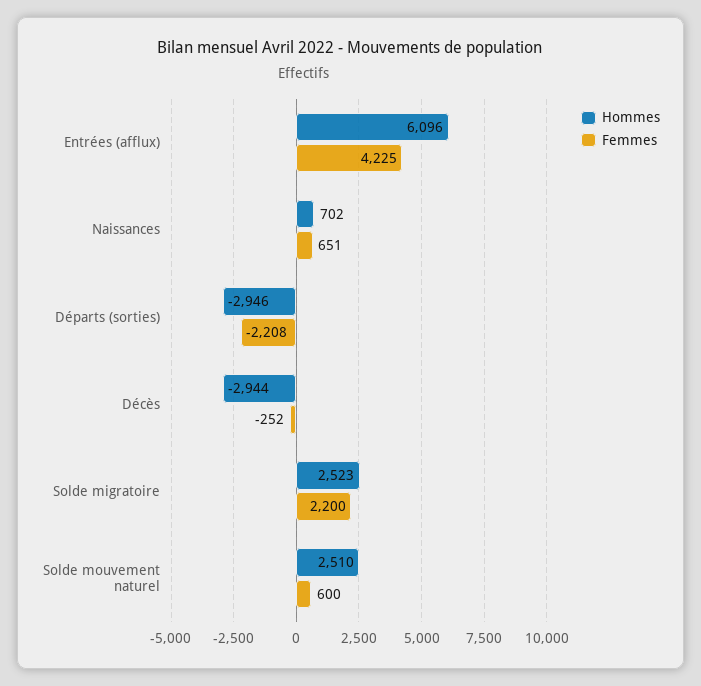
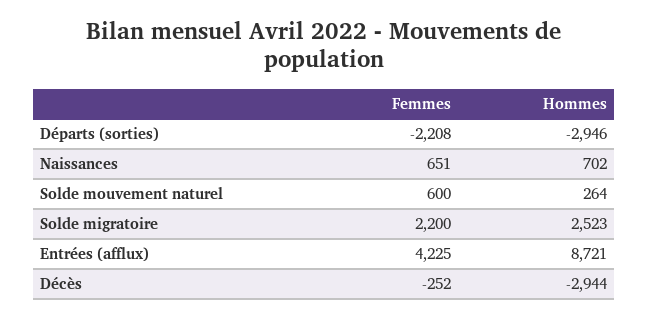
  {
    "Hommes": {
-     "Entrées (afflux)": 6096,
+     "Entrées (afflux)": 8721,
      "Naissances": 702,
      "Départs (sorties)": -2946,
      "Décès": -2944,
      "Solde migratoire": 2523,
-     "Solde mouvement naturel": 2510
+     "Solde mouvement naturel": 264
    },
    "Femmes": {
      "Entrées (afflux)": 4225,
      "Naissances": 651,
      "Départs (sorties)": -2208,
      "Décès": -252,
      "Solde migratoire": 2200,
      "Solde mouvement naturel": 600
    }
  }

